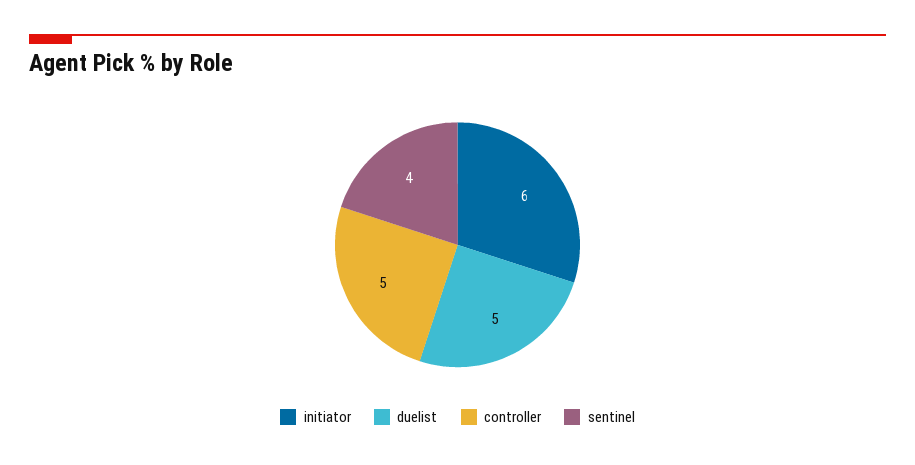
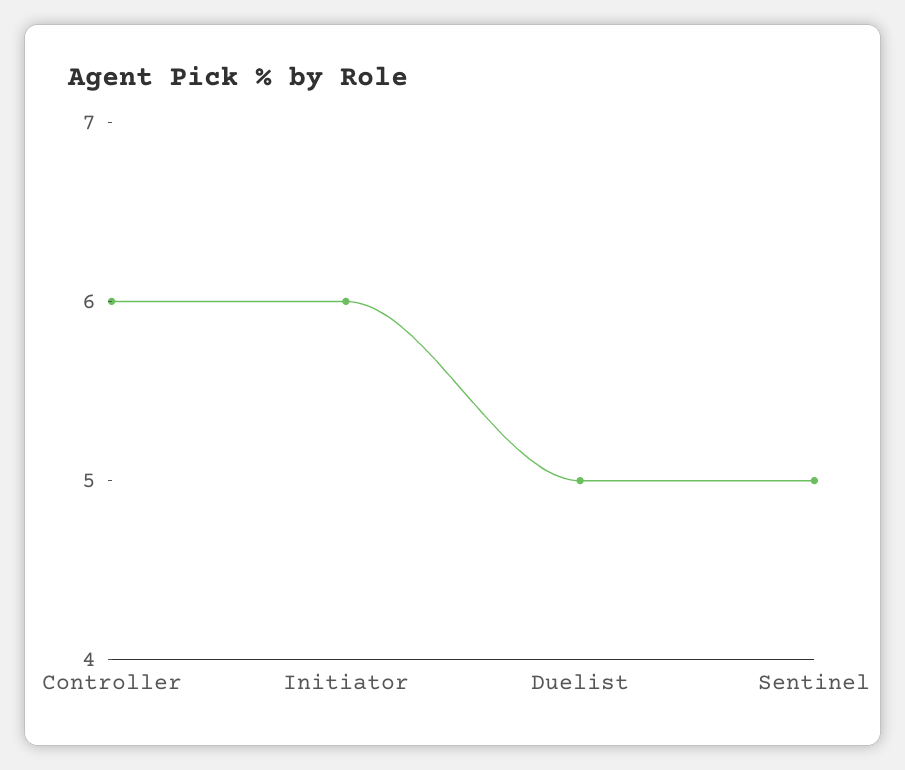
  {
    "initiator": 6,
    "duelist": 5,
-   "controller": 5,
+   "controller": 6,
-   "sentinel": 4
+   "sentinel": 5
  }

